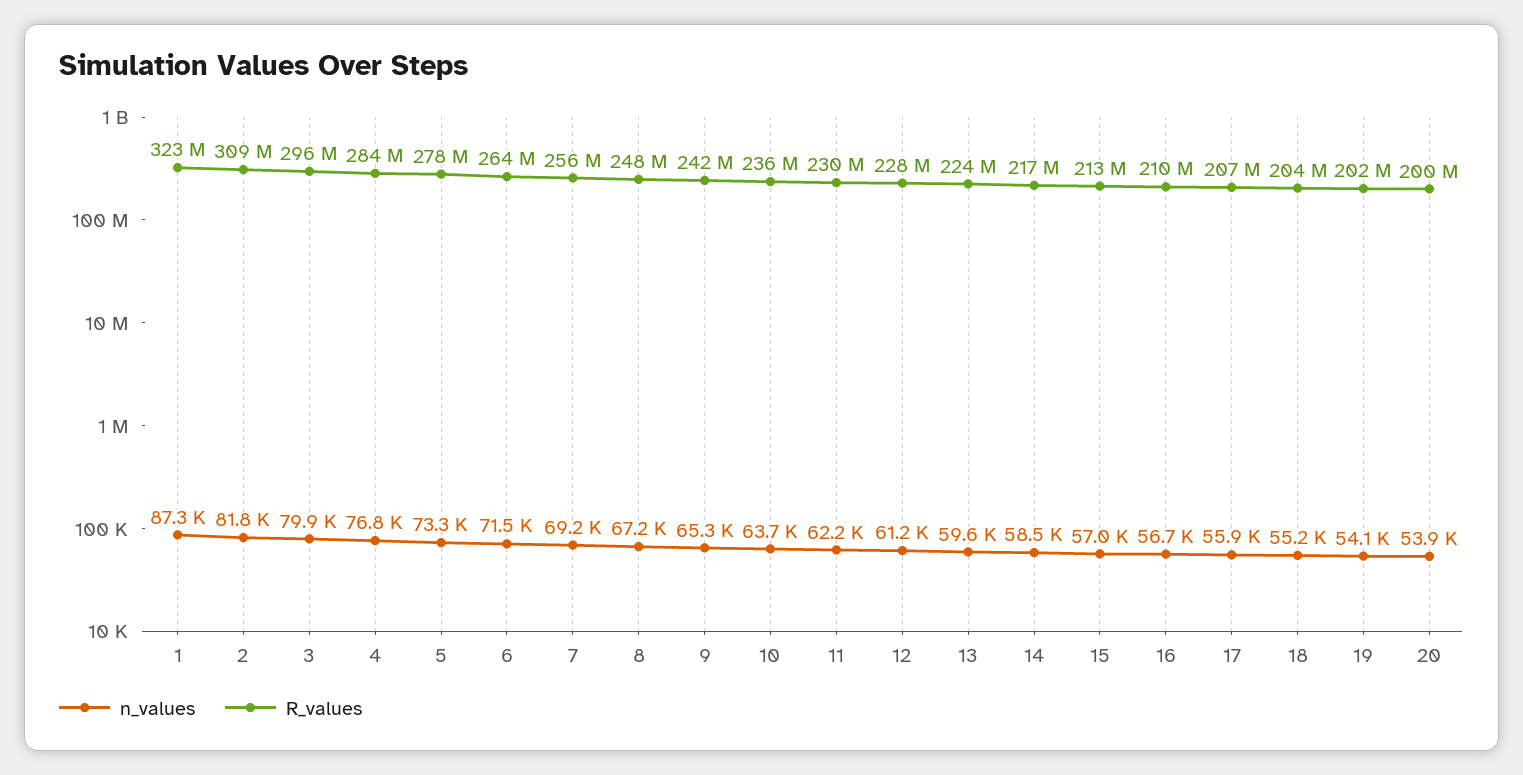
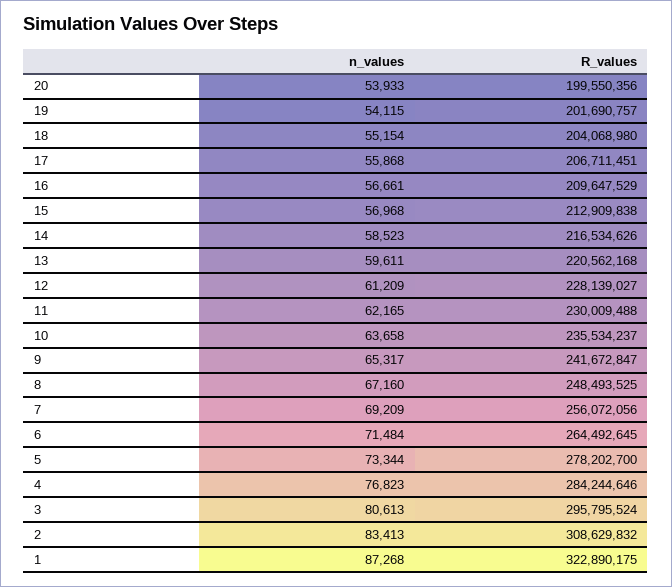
  {
    "n_values": {
      "1": 87268,
-     "2": 81800,
+     "2": 83413,
-     "3": 79900,
+     "3": 80613,
      "4": 76823,
      "5": 73344,
      "6": 71484,
      "7": 69209,
      "8": 67160,
      "9": 65317,
      "10": 63658,
      "11": 62165,
      "12": 61209,
      "13": 59611,
      "14": 58523,
      "15": 56968,
      "16": 56661,
      "17": 55868,
      "18": 55154,
      "19": 54115,
      "20": 53933
    },
    "R_values": {
      "1": 322890175,
      "2": 308629832,
      "3": 295795524,
      "4": 284244646,
      "5": 278202700,
      "6": 264492645,
      "7": 256072056,
      "8": 248493525,
      "9": 241672847,
      "10": 235534237,
      "11": 230009488,
      "12": 228139027,
-     "13": 224000000,
+     "13": 220562168,
      "14": 216534626,
      "15": 212909838,
      "16": 209647529,
      "17": 206711451,
      "18": 204068980,
      "19": 201690757,
      "20": 199550356
    }
  }

